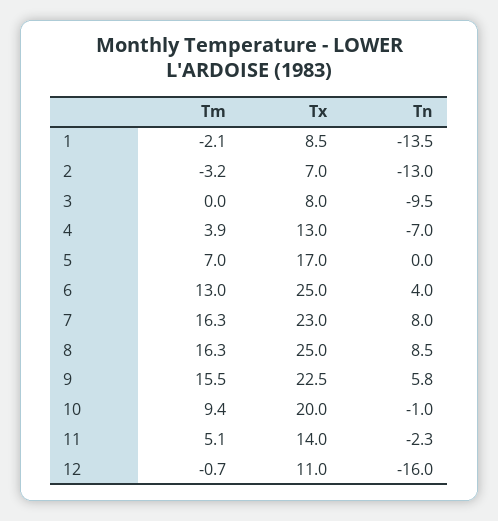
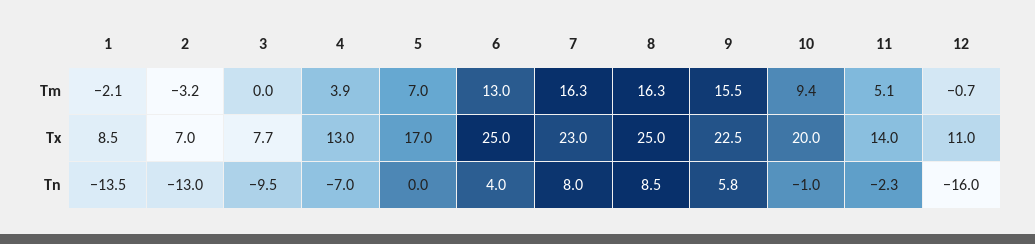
  {
    "Tm": {
      "1": -2.1,
      "2": -3.2,
      "3": 0,
      "4": 3.9,
      "5": 7,
      "6": 13,
      "7": 16.3,
      "8": 16.3,
      "9": 15.5,
      "10": 9.4,
      "11": 5.1,
      "12": -0.7
    },
    "Tx": {
      "1": 8.5,
      "2": 7,
-     "3": 8,
+     "3": 7.7,
      "4": 13,
      "5": 17,
      "6": 25,
      "7": 23,
      "8": 25,
      "9": 22.5,
      "10": 20,
      "11": 14,
      "12": 11
    },
    "Tn": {
      "1": -13.5,
      "2": -13,
      "3": -9.5,
      "4": -7,
      "5": 0,
      "6": 4,
      "7": 8,
      "8": 8.5,
      "9": 5.8,
      "10": -1,
      "11": -2.3,
      "12": -16
    }
  }

